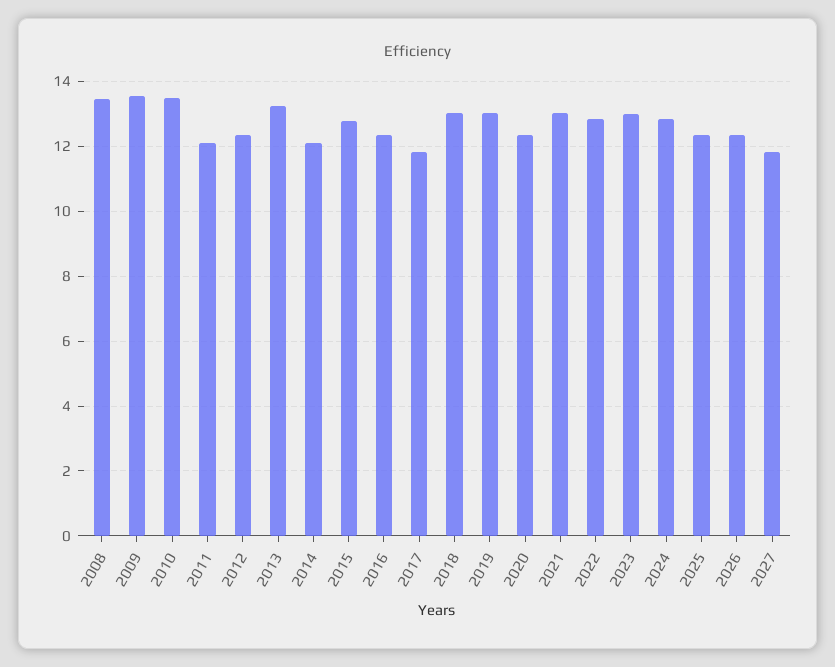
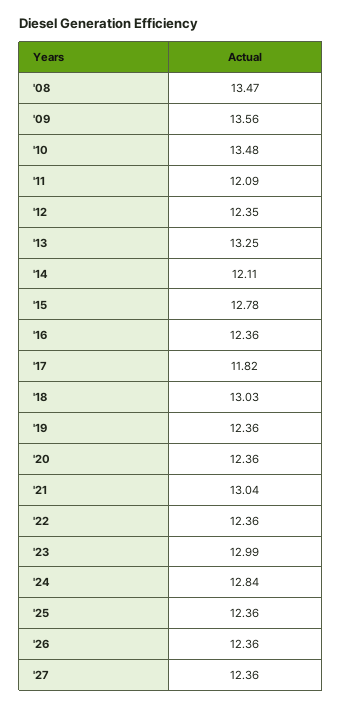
  {
    "2008": 13.47,
    "2009": 13.56,
    "2010": 13.48,
    "2011": 12.09,
    "2012": 12.35,
    "2013": 13.25,
    "2014": 12.11,
    "2015": 12.78,
    "2016": 12.36,
    "2017": 11.82,
    "2018": 13.03,
-   "2019": 13,
+   "2019": 12.36,
    "2020": 12.36,
    "2021": 13.04,
-   "2022": 12.8,
+   "2022": 12.36,
    "2023": 12.99,
    "2024": 12.84,
    "2025": 12.36,
    "2026": 12.36,
-   "2027": 11.8
+   "2027": 12.36
  }

